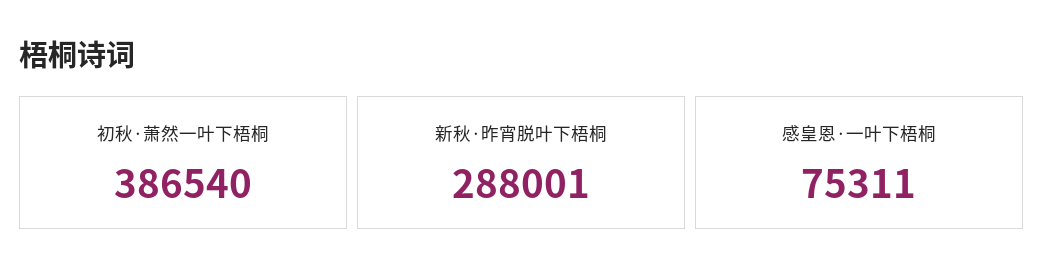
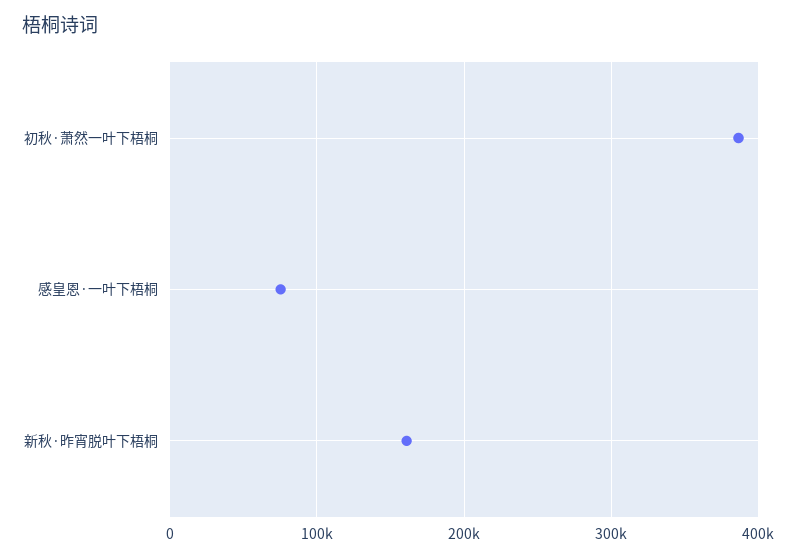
  {
    "初秋·萧然一叶下梧桐": 386540,
-   "新秋·昨宵脱叶下梧桐": 288001,
+   "新秋·昨宵脱叶下梧桐": 160000,
    "感皇恩·一叶下梧桐": 75311
  }

